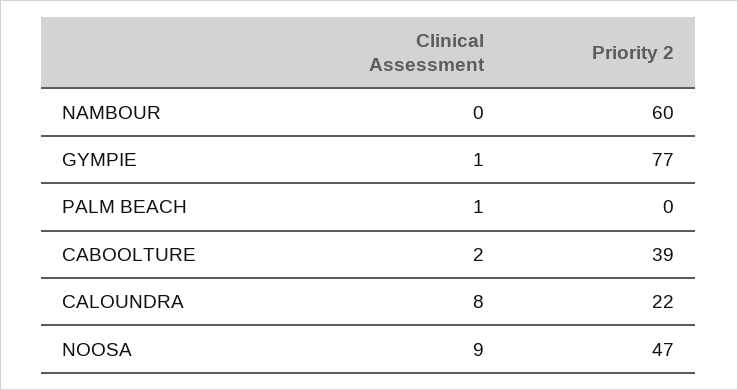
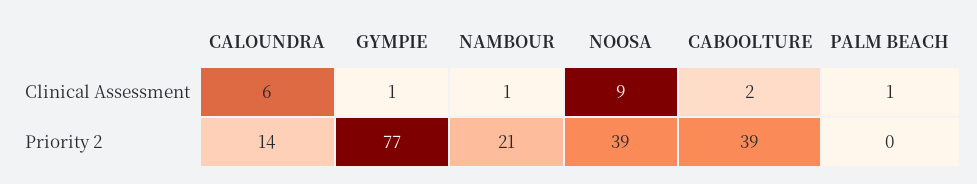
  {
    "Clinical Assessment": {
-     "NAMBOUR": 0,
+     "NAMBOUR": 1,
      "GYMPIE": 1,
      "PALM BEACH": 1,
      "CABOOLTURE": 2,
-     "CALOUNDRA": 8,
+     "CALOUNDRA": 6,
      "NOOSA": 9
    },
    "Priority 2": {
-     "NAMBOUR": 60,
+     "NAMBOUR": 21,
      "GYMPIE": 77,
      "PALM BEACH": 0,
      "CABOOLTURE": 39,
-     "CALOUNDRA": 22,
+     "CALOUNDRA": 14,
-     "NOOSA": 47
+     "NOOSA": 39
    }
  }

